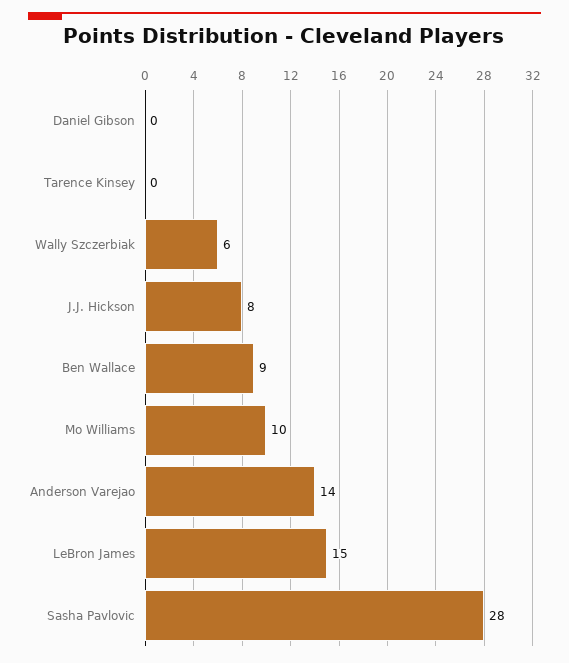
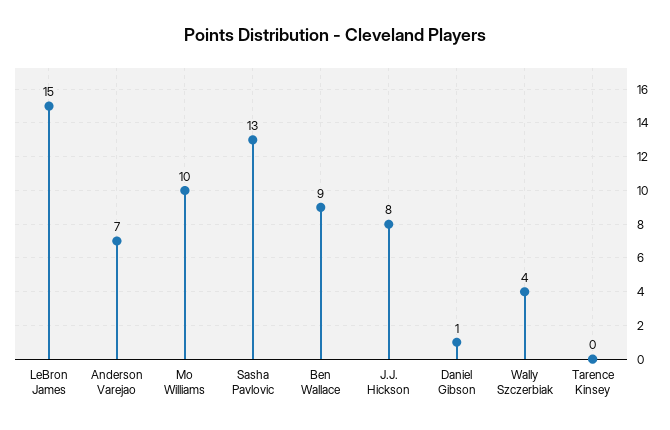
  {
-   "Daniel Gibson": 0,
+   "Daniel Gibson": 1,
    "Tarence Kinsey": 0,
-   "Wally Szczerbiak": 6,
+   "Wally Szczerbiak": 4,
    "J.J. Hickson": 8,
    "Ben Wallace": 9,
    "Mo Williams": 10,
-   "Anderson Varejao": 14,
+   "Anderson Varejao": 7,
    "LeBron James": 15,
-   "Sasha Pavlovic": 28
+   "Sasha Pavlovic": 13
  }

